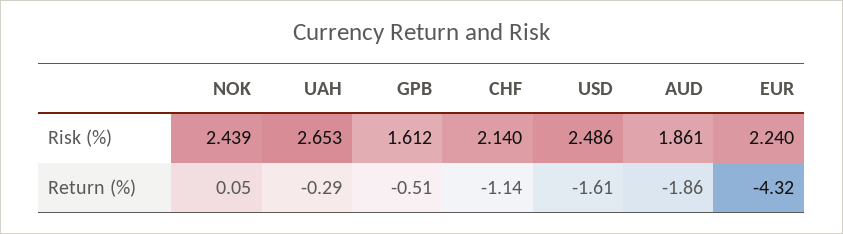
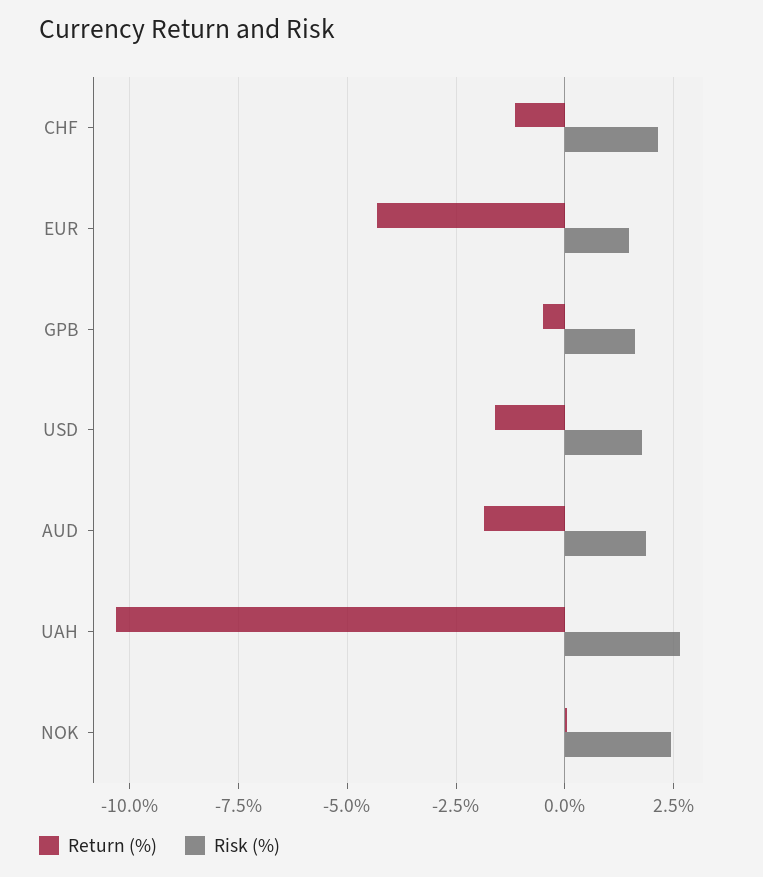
  {
    "Risk (%)": {
      "NOK": 2.439,
      "UAH": 2.653,
      "GPB": 1.612,
      "CHF": 2.14,
-     "USD": 2.486,
+     "USD": 1.75,
      "AUD": 1.861,
-     "EUR": 2.24
+     "EUR": 1.5
    },
    "Return (%)": {
      "NOK": 0.05,
-     "UAH": -0.29,
+     "UAH": -10.25,
      "GPB": -0.51,
      "CHF": -1.14,
      "USD": -1.61,
      "AUD": -1.86,
      "EUR": -4.32
    }
  }

